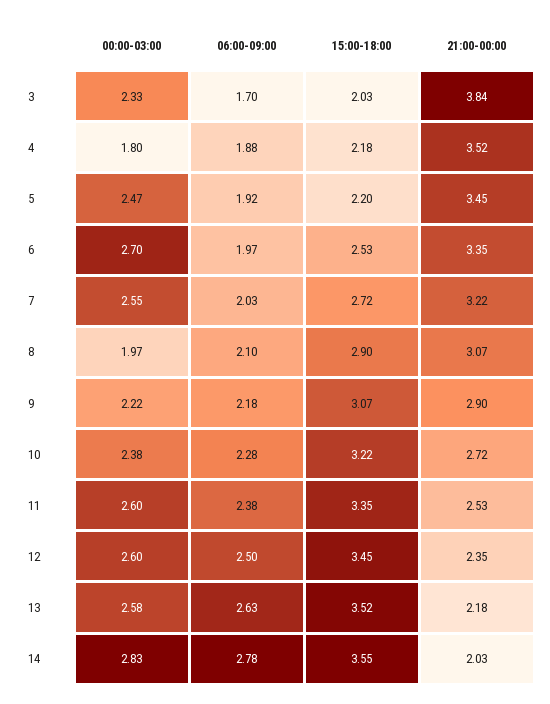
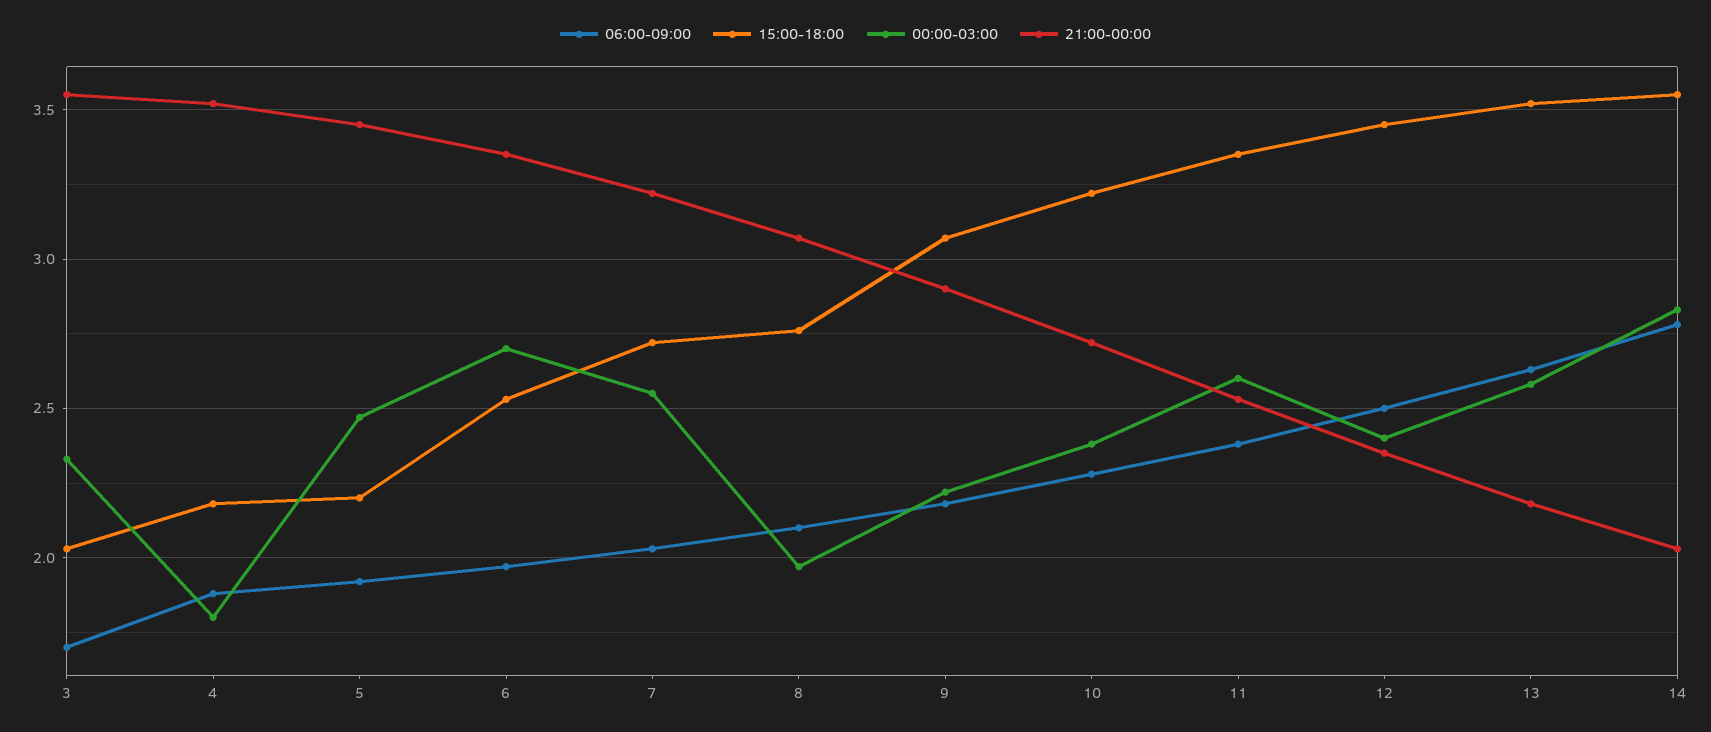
  {
    "00:00-03:00": {
      "3": 2.33,
      "4": 1.8,
      "5": 2.47,
      "6": 2.7,
      "7": 2.55,
      "8": 1.97,
      "9": 2.22,
      "10": 2.38,
      "11": 2.6,
-     "12": 2.6,
+     "12": 2.4,
      "13": 2.58,
      "14": 2.83
    },
    "06:00-09:00": {
      "3": 1.7,
      "4": 1.88,
      "5": 1.92,
      "6": 1.97,
      "7": 2.03,
      "8": 2.1,
      "9": 2.18,
      "10": 2.28,
      "11": 2.38,
      "12": 2.5,
      "13": 2.63,
      "14": 2.78
    },
    "15:00-18:00": {
      "3": 2.03,
      "4": 2.18,
      "5": 2.2,
      "6": 2.53,
      "7": 2.72,
-     "8": 2.9,
+     "8": 2.75,
      "9": 3.07,
      "10": 3.22,
      "11": 3.35,
      "12": 3.45,
      "13": 3.52,
      "14": 3.55
    },
    "21:00-00:00": {
-     "3": 3.84,
+     "3": 3.55,
      "4": 3.52,
      "5": 3.45,
      "6": 3.35,
      "7": 3.22,
      "8": 3.07,
      "9": 2.9,
      "10": 2.72,
      "11": 2.53,
      "12": 2.35,
      "13": 2.18,
      "14": 2.03
    }
  }

